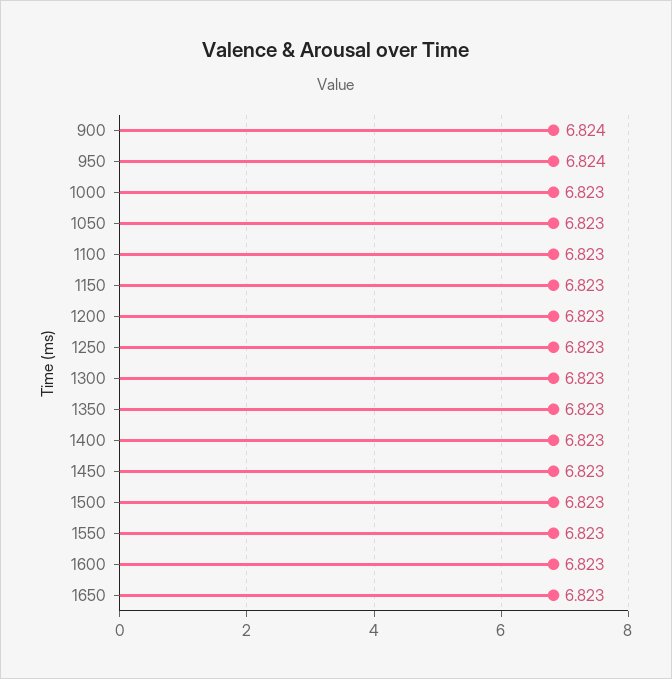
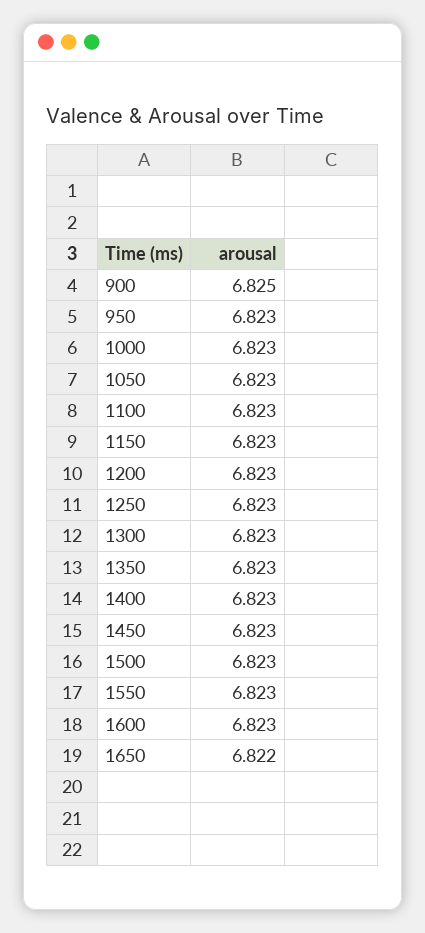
  {
-   "900": 6.824,
+   "900": 6.825,
-   "950": 6.824,
+   "950": 6.823,
    "1000": 6.823,
    "1050": 6.823,
    "1100": 6.823,
    "1150": 6.823,
    "1200": 6.823,
    "1250": 6.823,
    "1300": 6.823,
    "1350": 6.823,
    "1400": 6.823,
    "1450": 6.823,
    "1500": 6.823,
    "1550": 6.823,
    "1600": 6.823,
-   "1650": 6.823
+   "1650": 6.822
  }

